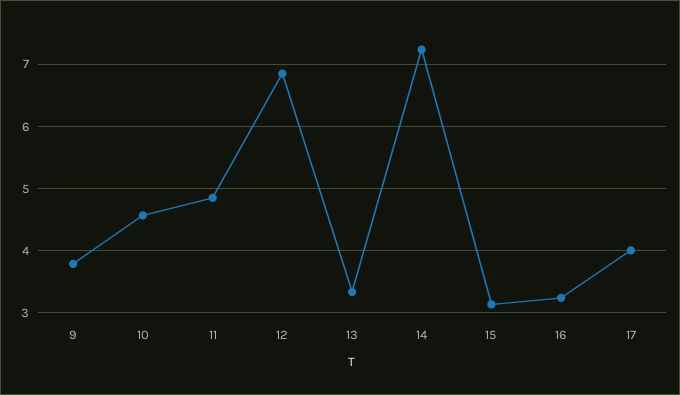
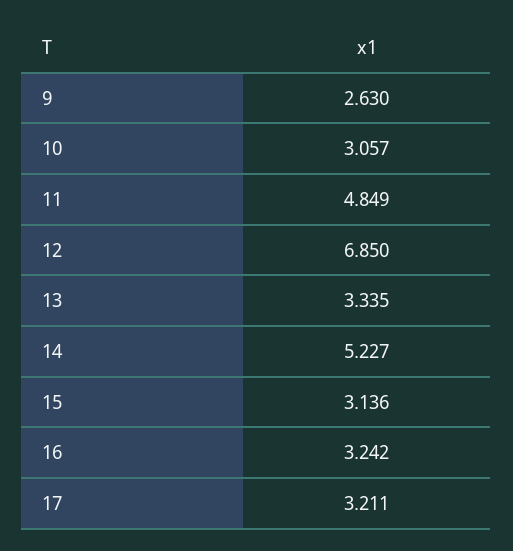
  {
-   "9": 3.8,
+   "9": 2.63,
-   "10": 4.6,
+   "10": 3.057,
    "11": 4.849,
    "12": 6.85,
    "13": 3.335,
-   "14": 7.2,
+   "14": 5.227,
    "15": 3.136,
    "16": 3.242,
-   "17": 4
+   "17": 3.211
  }

